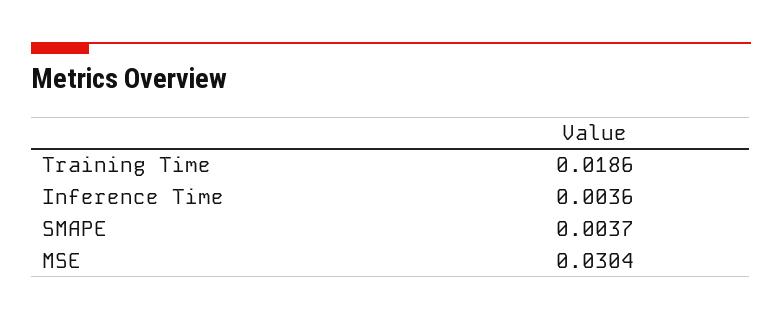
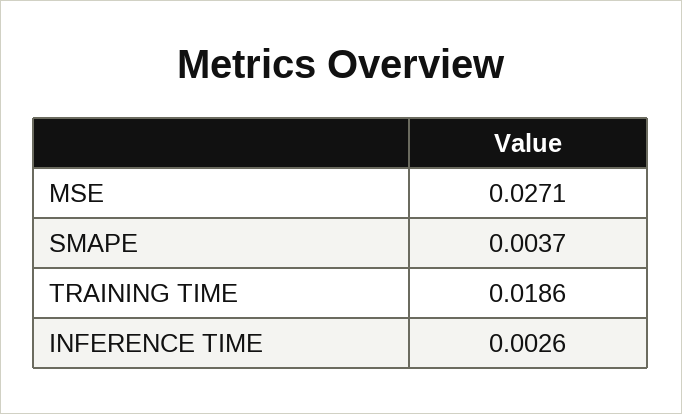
  {
    "Training Time": 0.0186,
-   "Inference Time": 0.0036,
+   "Inference Time": 0.0026,
    "SMAPE": 0.0037,
-   "MSE": 0.0304
+   "MSE": 0.0271
  }

